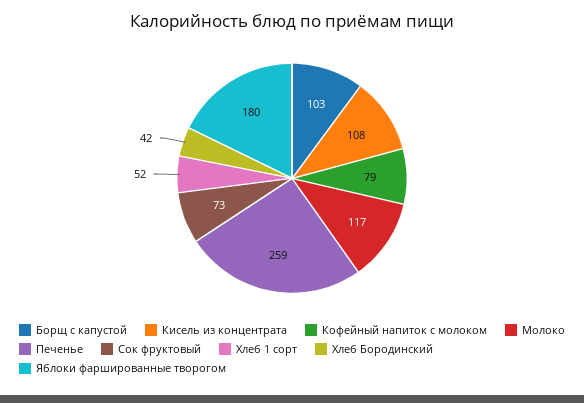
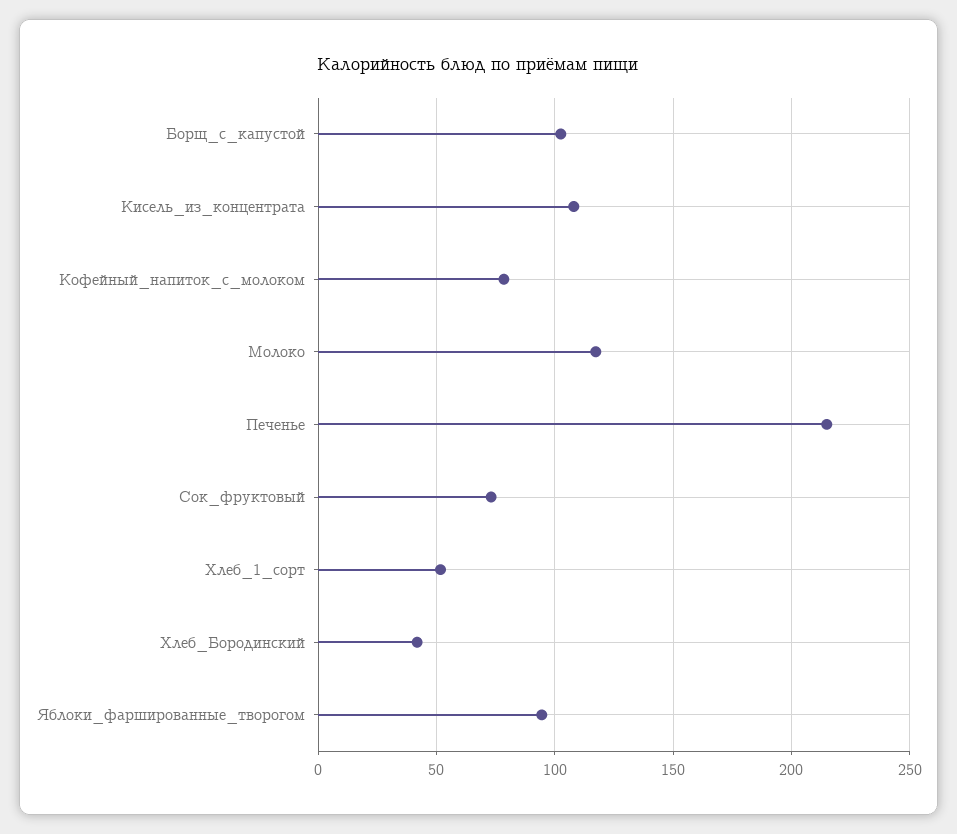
  {
    "Борщ с капустой": 103,
    "Кисель из концентрата": 108,
    "Кофейный напиток с молоком": 79,
    "Молоко": 117,
-   "Печенье": 259,
+   "Печенье": 215,
    "Сок фруктовый": 73,
    "Хлеб 1 сорт": 52,
    "Хлеб Бородинский": 42,
-   "Яблоки фаршированные творогом": 180
+   "Яблоки фаршированные творогом": 95
  }

